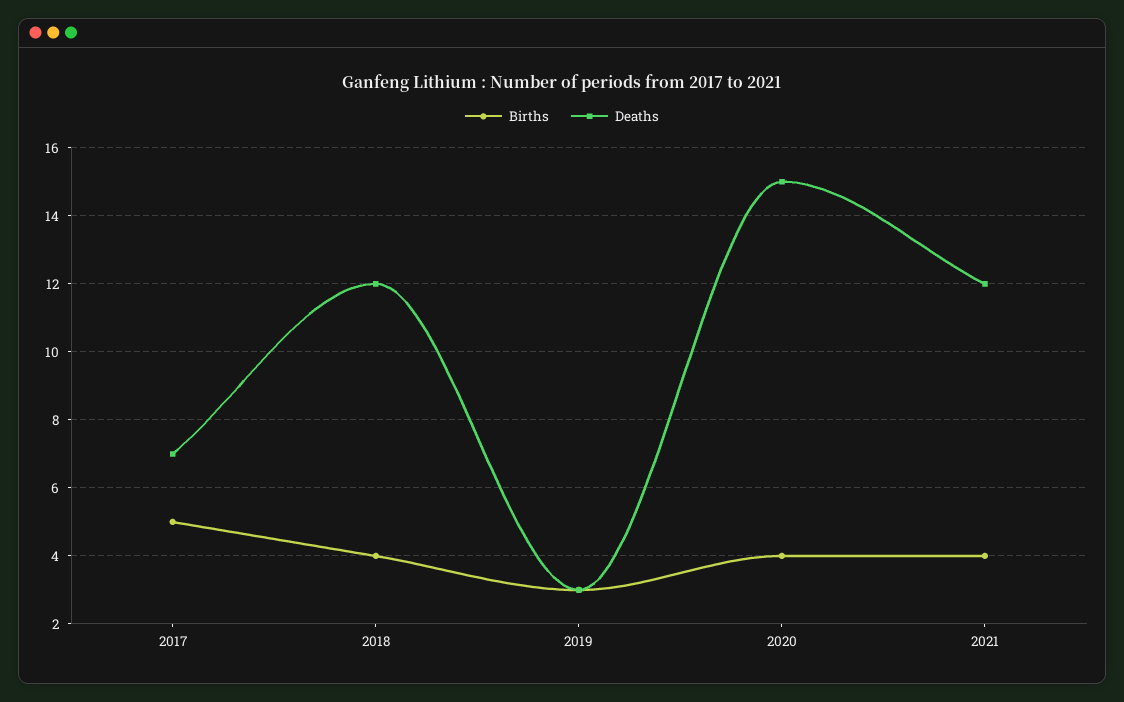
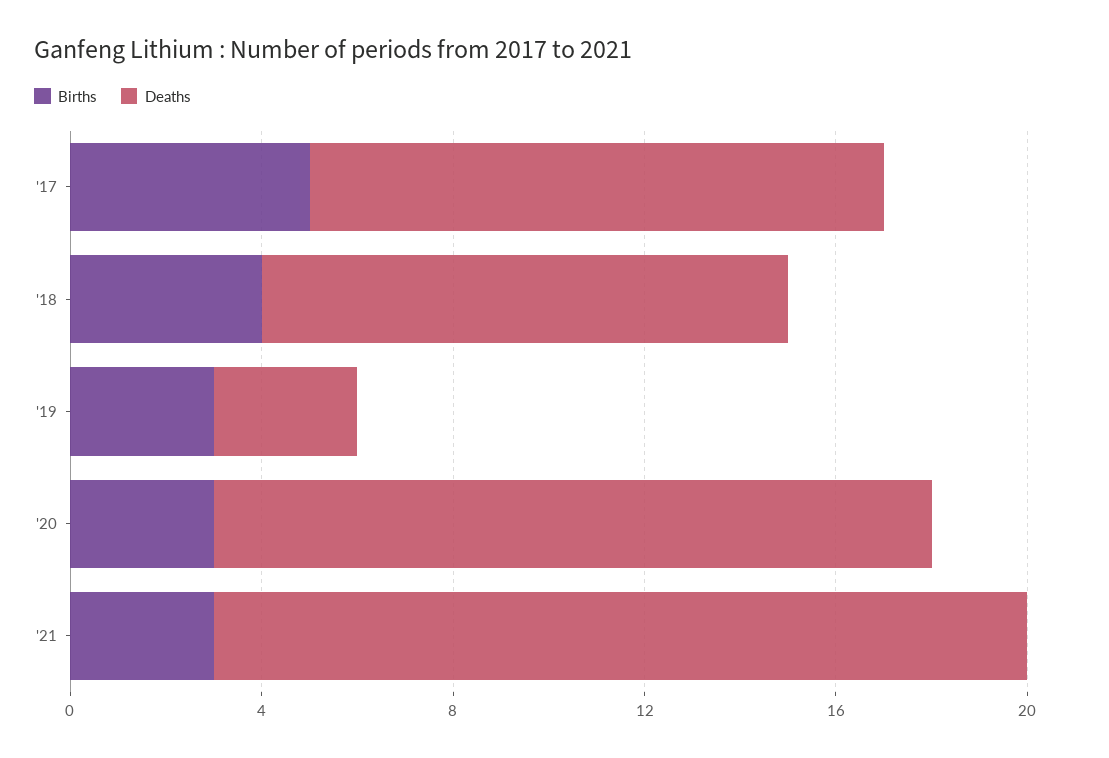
  {
    "Births": {
      "2017": 5,
      "2018": 4,
      "2019": 3,
-     "2020": 4,
+     "2020": 3,
-     "2021": 4
+     "2021": 3
    },
    "Deaths": {
-     "2017": 7,
+     "2017": 12,
-     "2018": 12,
+     "2018": 11,
      "2019": 3,
      "2020": 15,
-     "2021": 12
+     "2021": 17
    }
  }

